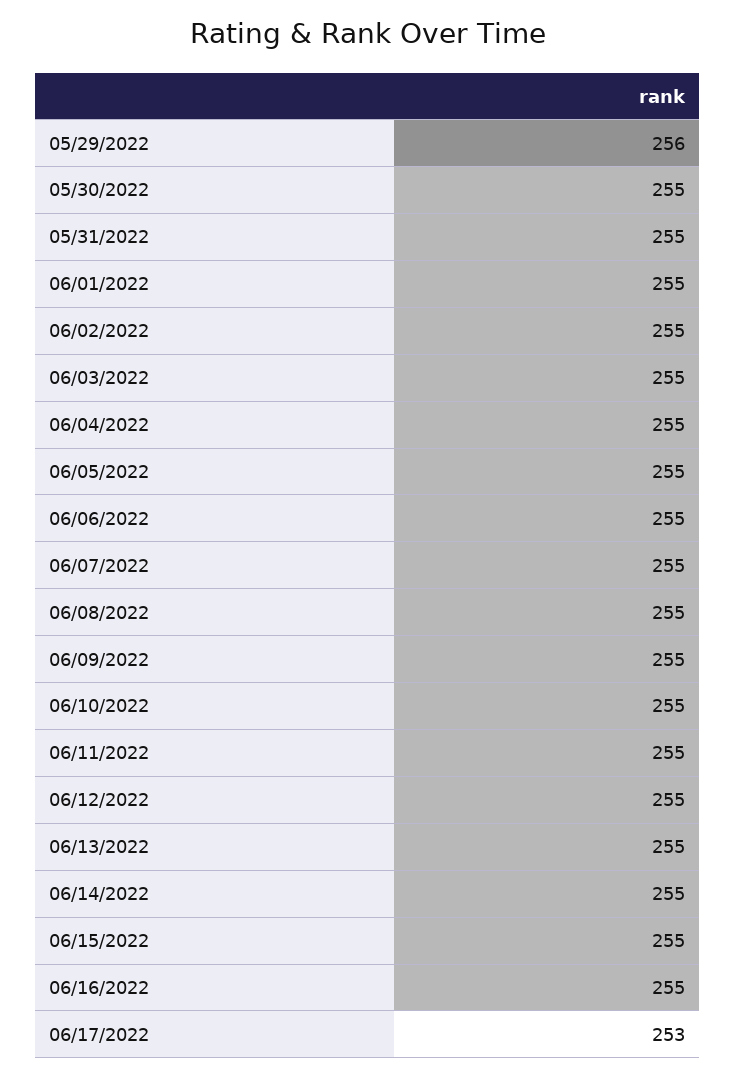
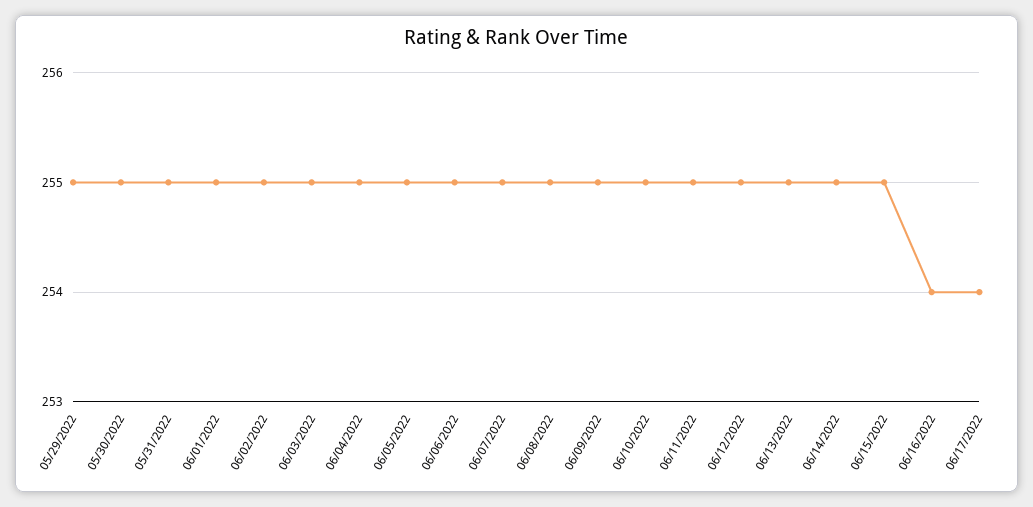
  {
-   "05/29/2022": 256,
+   "05/29/2022": 255,
    "05/30/2022": 255,
    "05/31/2022": 255,
    "06/01/2022": 255,
    "06/02/2022": 255,
    "06/03/2022": 255,
    "06/04/2022": 255,
    "06/05/2022": 255,
    "06/06/2022": 255,
    "06/07/2022": 255,
    "06/08/2022": 255,
    "06/09/2022": 255,
    "06/10/2022": 255,
    "06/11/2022": 255,
    "06/12/2022": 255,
    "06/13/2022": 255,
    "06/14/2022": 255,
    "06/15/2022": 255,
-   "06/16/2022": 255,
+   "06/16/2022": 254,
-   "06/17/2022": 253
+   "06/17/2022": 254
  }

